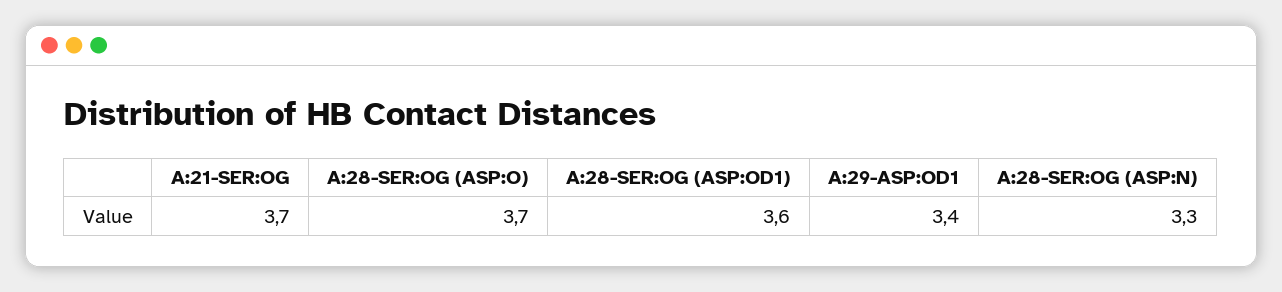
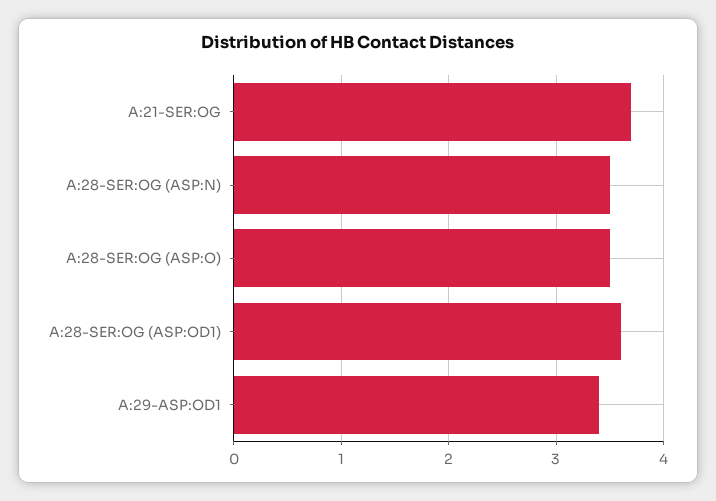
  {
    "A:21-SER:OG": 3.7,
-   "A:28-SER:OG (ASP:O)": 3.7,
+   "A:28-SER:OG (ASP:O)": 3.5,
    "A:28-SER:OG (ASP:OD1)": 3.6,
    "A:29-ASP:OD1": 3.4,
-   "A:28-SER:OG (ASP:N)": 3.3
+   "A:28-SER:OG (ASP:N)": 3.5
  }

